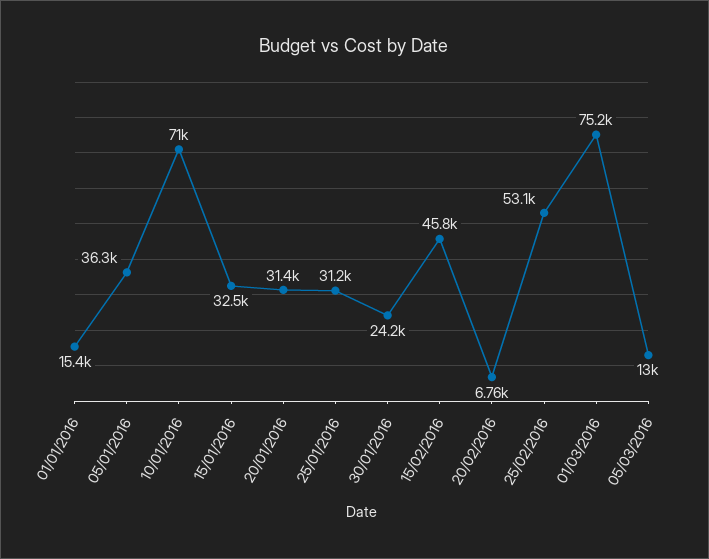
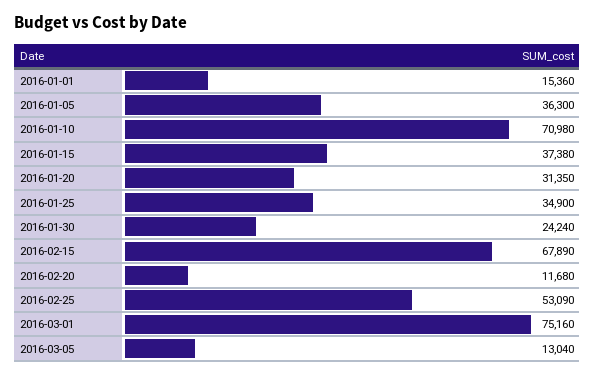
  {
    "01/01/2016": 15360,
    "05/01/2016": 36300,
    "10/01/2016": 70980,
-   "15/01/2016": 32500,
+   "15/01/2016": 37380,
    "20/01/2016": 31350,
-   "25/01/2016": 31200,
+   "25/01/2016": 34900,
    "30/01/2016": 24240,
-   "15/02/2016": 45800,
+   "15/02/2016": 67890,
-   "20/02/2016": 6760,
+   "20/02/2016": 11680,
    "25/02/2016": 53090,
    "01/03/2016": 75160,
    "05/03/2016": 13040
  }

